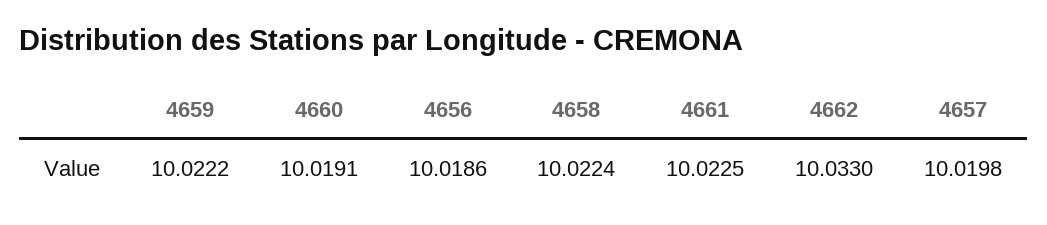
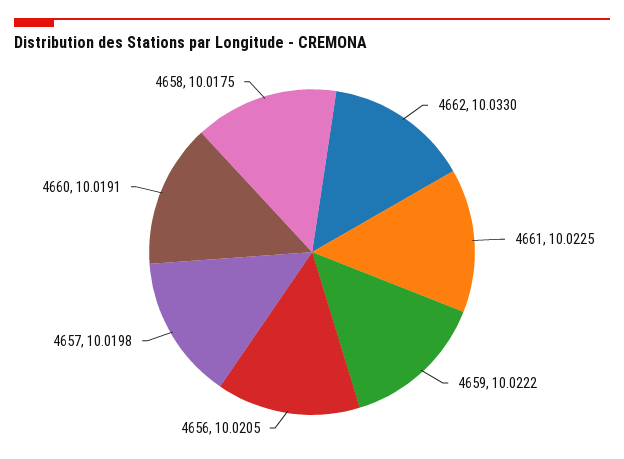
  {
    "4659": 10.0222,
    "4660": 10.0191,
-   "4656": 10.0186,
+   "4656": 10.0205,
-   "4658": 10.0224,
+   "4658": 10.0175,
    "4661": 10.0225,
    "4662": 10.033,
    "4657": 10.0198
  }

